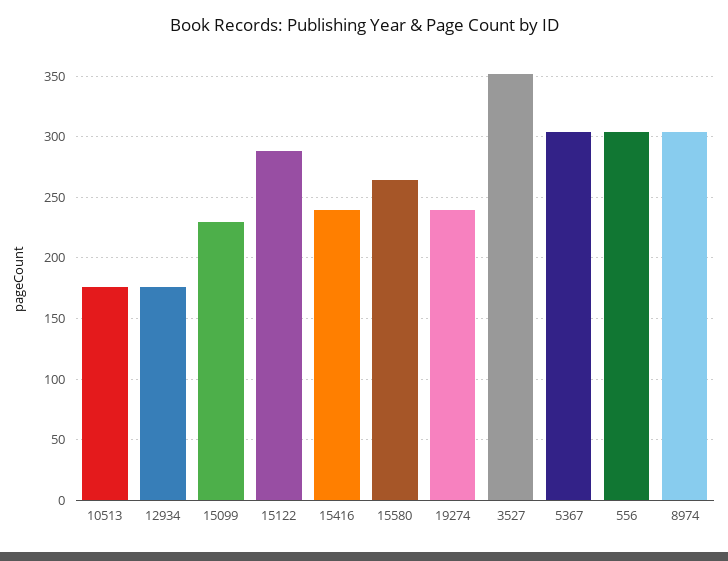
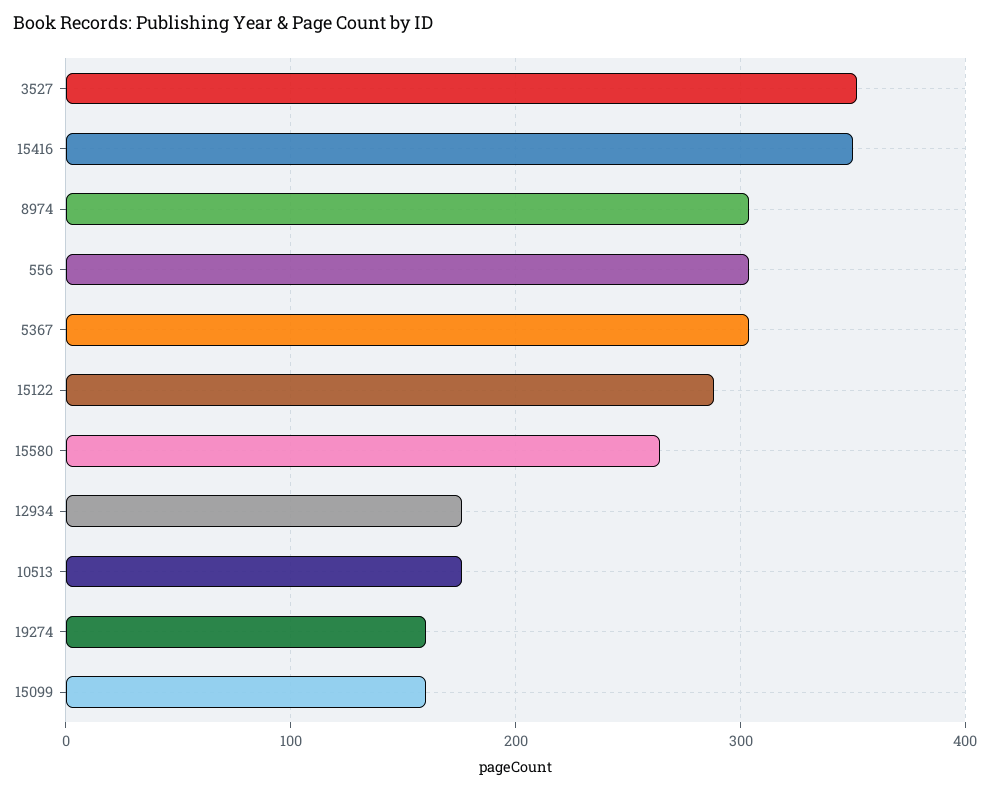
  {
    "10513": 175,
    "12934": 175,
-   "15099": 230,
+   "15099": 160,
    "15122": 290,
-   "15416": 240,
+   "15416": 350,
    "15580": 265,
-   "19274": 240,
+   "19274": 160,
    "3527": 350,
    "5367": 305,
    "556": 305,
    "8974": 305
  }

